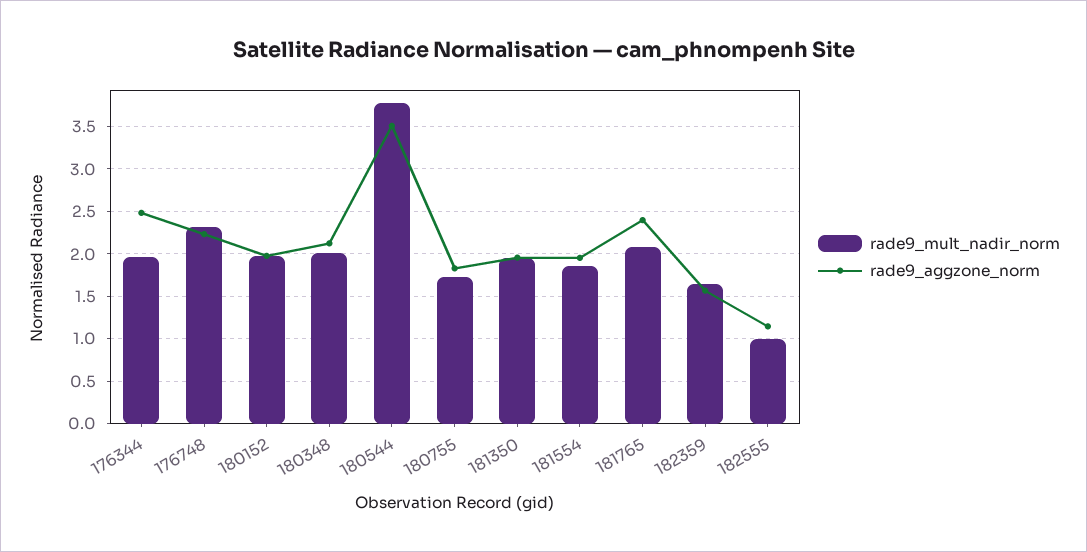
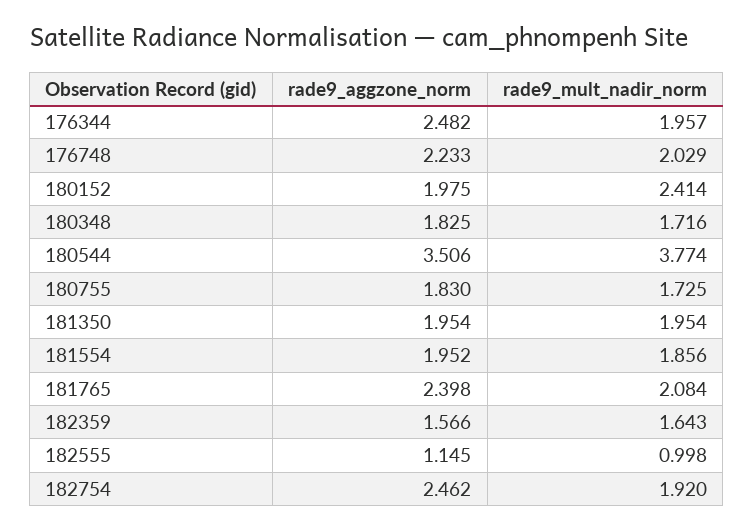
  {
    "rade9_mult_nadir_norm": {
      "176344": 1.957,
-     "176748": 2.3,
+     "176748": 2.029,
-     "180152": 2,
+     "180152": 2.414,
-     "180348": 2,
+     "180348": 1.716,
      "180544": 3.774,
      "180755": 1.725,
      "181350": 1.954,
      "181554": 1.856,
      "181765": 2.084,
      "182359": 1.643,
-     "182555": 0.998
+     "182555": 0.998,
+     "182754": 1.92
    },
    "rade9_aggzone_norm": {
      "176344": 2.482,
      "176748": 2.233,
      "180152": 1.975,
-     "180348": 2.1,
+     "180348": 1.825,
      "180544": 3.506,
      "180755": 1.83,
      "181350": 1.954,
      "181554": 1.952,
      "181765": 2.398,
      "182359": 1.566,
-     "182555": 1.145
+     "182555": 1.145,
+     "182754": 2.462
    }
  }

